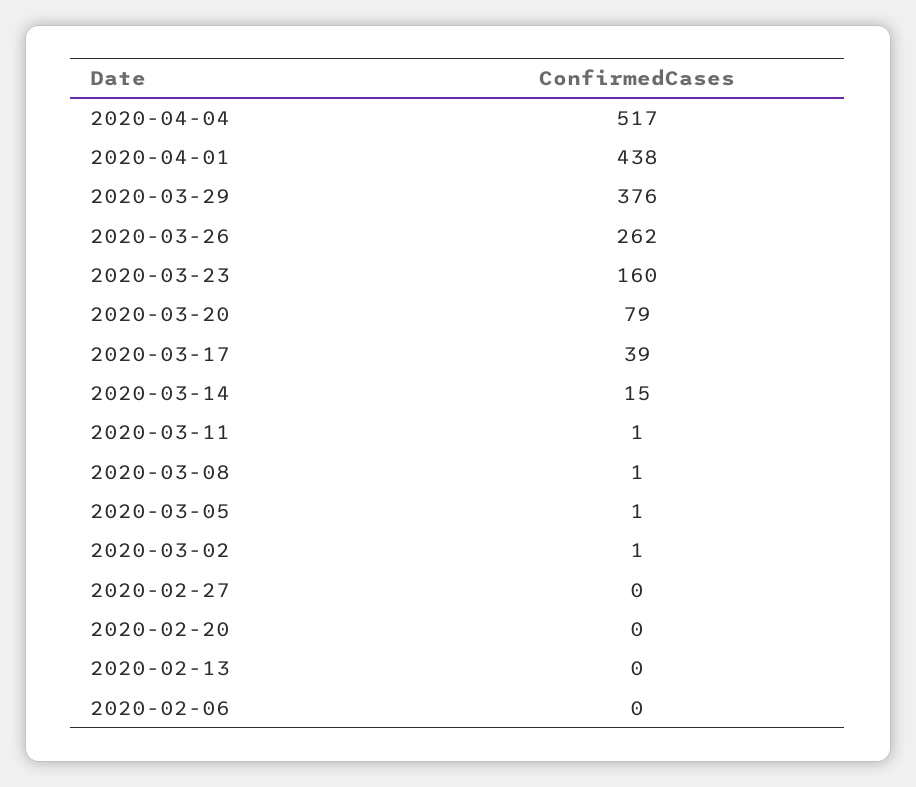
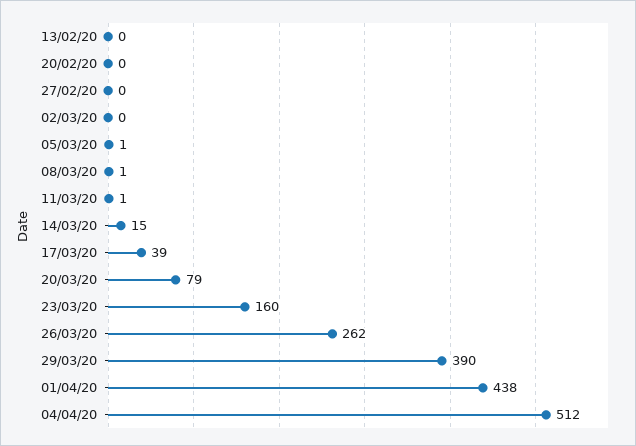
  {
-   "2020-04-04": 517,
+   "2020-04-04": 512,
    "2020-04-01": 438,
-   "2020-03-29": 376,
+   "2020-03-29": 390,
    "2020-03-26": 262,
    "2020-03-23": 160,
    "2020-03-20": 79,
    "2020-03-17": 39,
    "2020-03-14": 15,
    "2020-03-11": 1,
    "2020-03-08": 1,
    "2020-03-05": 1,
-   "2020-03-02": 1,
+   "2020-03-02": 0,
    "2020-02-27": 0,
    "2020-02-20": 0,
-   "2020-02-13": 0,
+   "2020-02-13": 0
-   "2020-02-06": 0
  }

